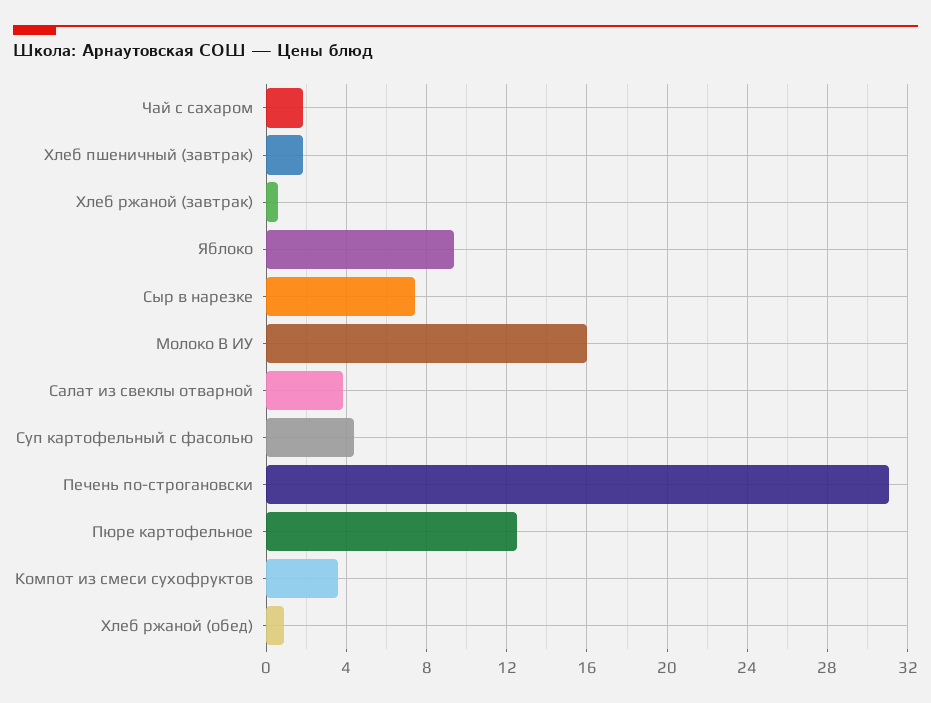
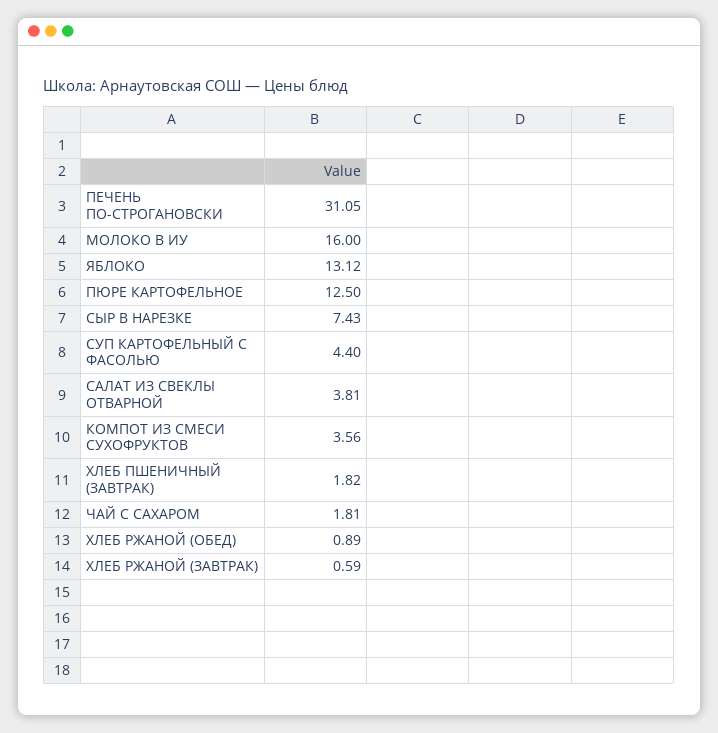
  {
    "Чай с сахаром": 1.81,
    "Хлеб пшеничный (завтрак)": 1.82,
    "Хлеб ржаной (завтрак)": 0.59,
-   "Яблоко": 9.5,
+   "Яблоко": 13.12,
    "Сыр в нарезке": 7.43,
    "Молоко В ИУ": 16,
    "Салат из свеклы отварной": 3.81,
    "Суп картофельный с фасолью": 4.4,
    "Печень по-строгановски": 31.05,
    "Пюре картофельное": 12.5,
    "Компот из смеси сухофруктов": 3.56,
    "Хлеб ржаной (обед)": 0.89
  }

